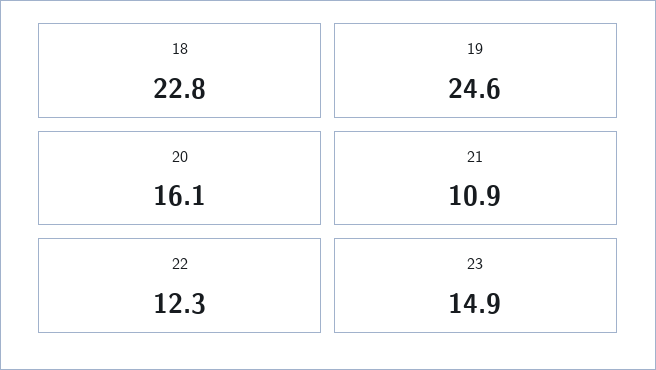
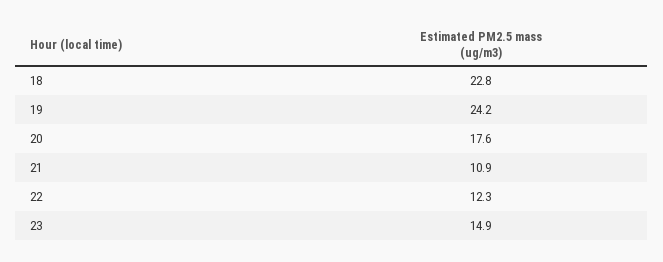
  {
    "18": 22.8,
-   "19": 24.6,
+   "19": 24.2,
-   "20": 16.1,
+   "20": 17.6,
    "21": 10.9,
    "22": 12.3,
    "23": 14.9
  }

